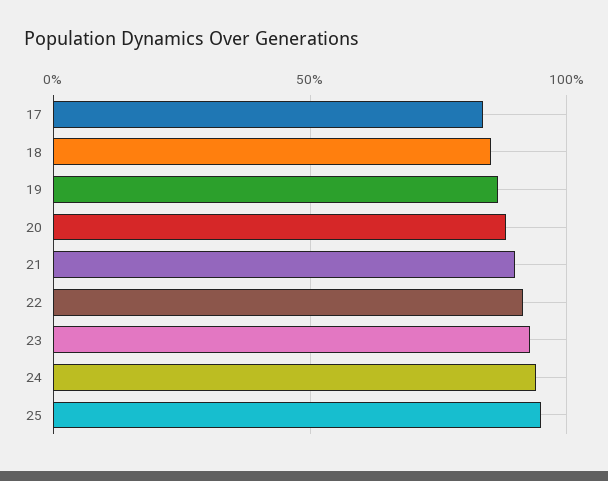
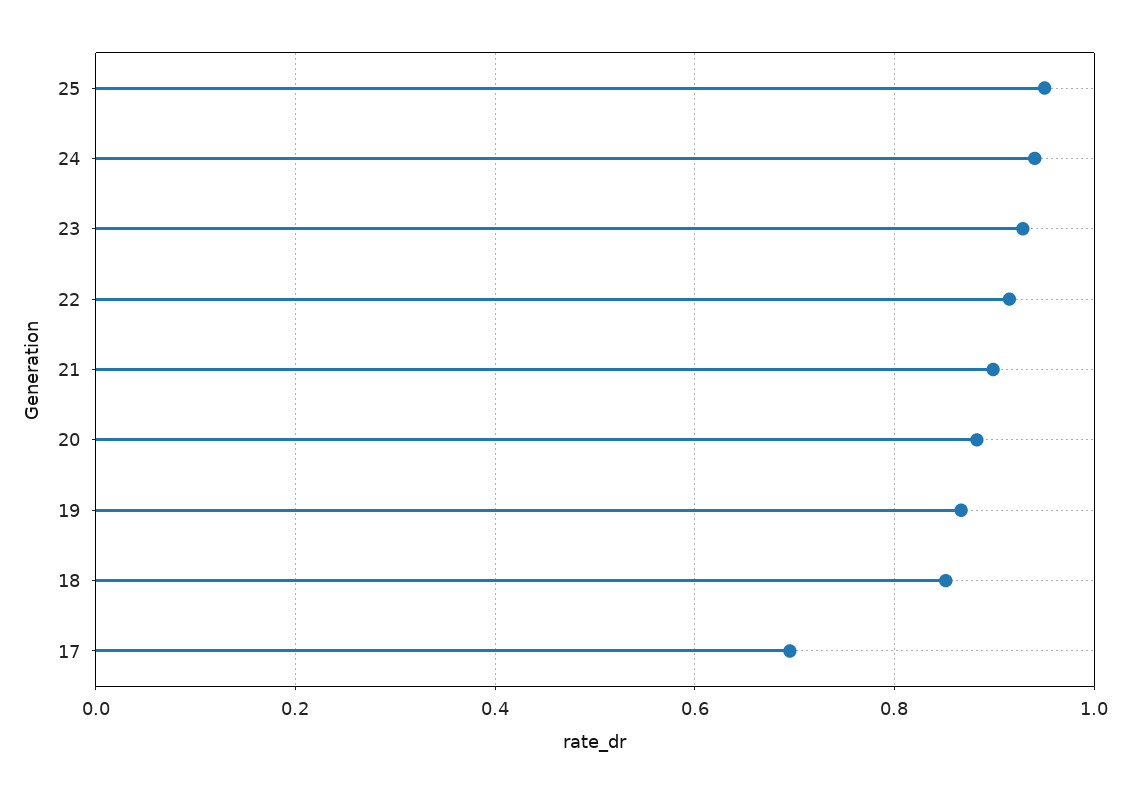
  {
-   "17": 0.85,
+   "17": 0.7,
    "18": 0.86,
    "19": 0.86,
    "20": 0.88,
    "21": 0.9,
    "22": 0.92,
    "23": 0.92,
    "24": 0.94,
    "25": 0.96
  }

